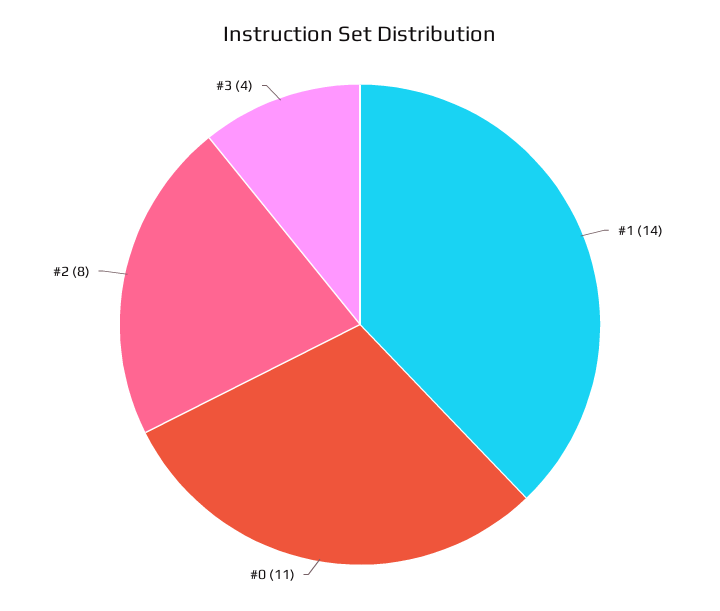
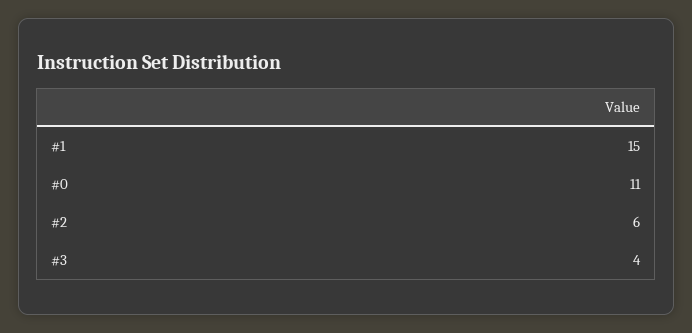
  {
-   "#1": 14,
+   "#1": 15,
    "#0": 11,
-   "#2": 8,
+   "#2": 6,
    "#3": 4
  }

